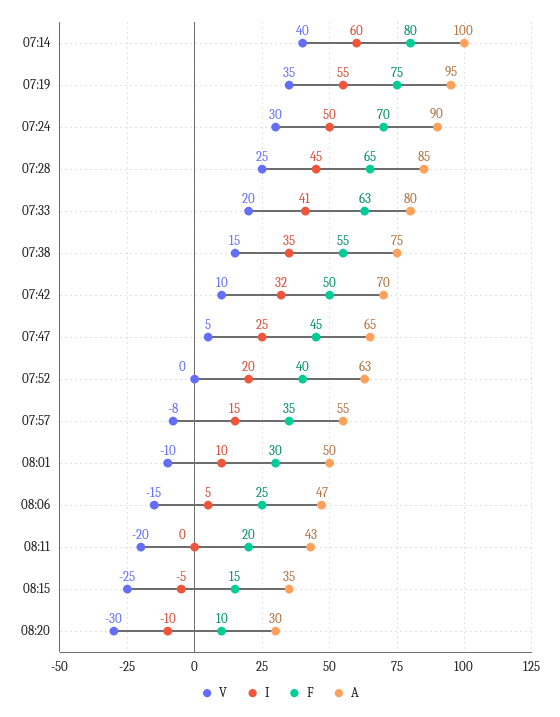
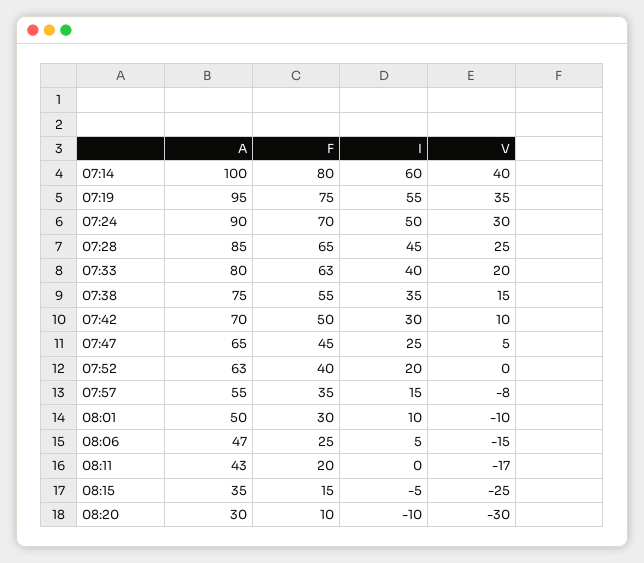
  {
    "V": {
      "07:14": 40,
      "07:19": 35,
      "07:24": 30,
      "07:28": 25,
      "07:33": 20,
      "07:38": 15,
      "07:42": 10,
      "07:47": 5,
      "07:52": 0,
      "07:57": -8,
      "08:01": -10,
      "08:06": -15,
-     "08:11": -20,
+     "08:11": -17,
      "08:15": -25,
      "08:20": -30
    },
    "I": {
      "07:14": 60,
      "07:19": 55,
      "07:24": 50,
      "07:28": 45,
-     "07:33": 41,
+     "07:33": 40,
      "07:38": 35,
-     "07:42": 32,
+     "07:42": 30,
      "07:47": 25,
      "07:52": 20,
      "07:57": 15,
      "08:01": 10,
      "08:06": 5,
      "08:11": 0,
      "08:15": -5,
      "08:20": -10
    },
    "F": {
      "07:14": 80,
      "07:19": 75,
      "07:24": 70,
      "07:28": 65,
      "07:33": 63,
      "07:38": 55,
      "07:42": 50,
      "07:47": 45,
      "07:52": 40,
      "07:57": 35,
      "08:01": 30,
      "08:06": 25,
      "08:11": 20,
      "08:15": 15,
      "08:20": 10
    },
    "A": {
      "07:14": 100,
      "07:19": 95,
      "07:24": 90,
      "07:28": 85,
      "07:33": 80,
      "07:38": 75,
      "07:42": 70,
      "07:47": 65,
      "07:52": 63,
      "07:57": 55,
      "08:01": 50,
      "08:06": 47,
      "08:11": 43,
      "08:15": 35,
      "08:20": 30
    }
  }

